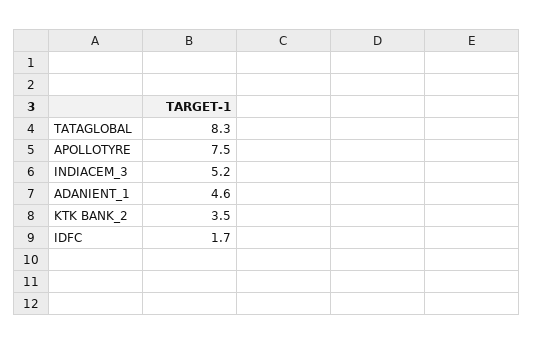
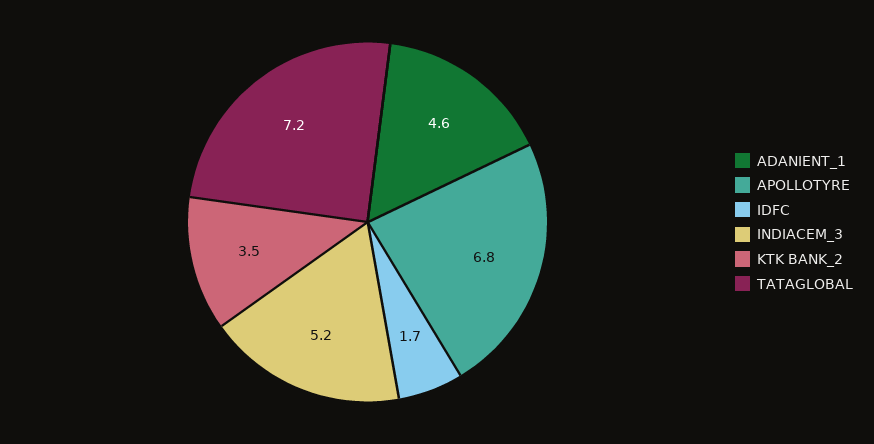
  {
-   "TATAGLOBAL": 8.3,
+   "TATAGLOBAL": 7.2,
-   "APOLLOTYRE": 7.5,
+   "APOLLOTYRE": 6.8,
    "INDIACEM_3": 5.2,
    "ADANIENT_1": 4.6,
    "KTK BANK_2": 3.5,
    "IDFC": 1.7
  }

